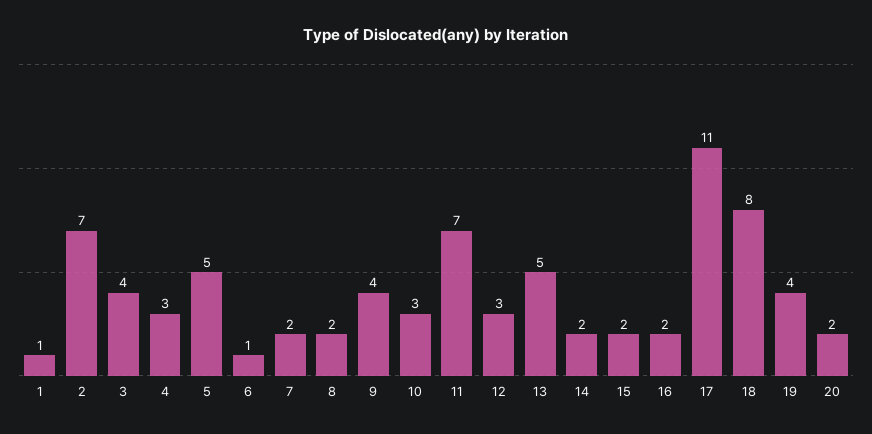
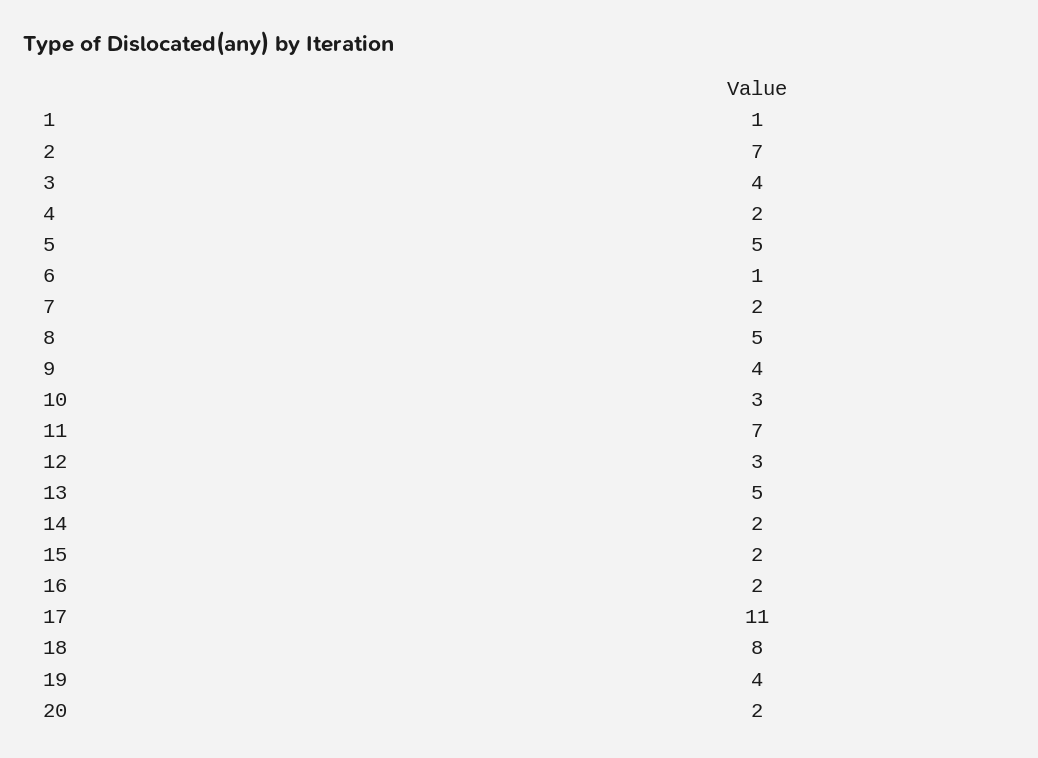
  {
    "1": 1,
    "2": 7,
    "3": 4,
-   "4": 3,
+   "4": 2,
    "5": 5,
    "6": 1,
    "7": 2,
-   "8": 2,
+   "8": 5,
    "9": 4,
    "10": 3,
    "11": 7,
    "12": 3,
    "13": 5,
    "14": 2,
    "15": 2,
    "16": 2,
    "17": 11,
    "18": 8,
    "19": 4,
    "20": 2
  }

